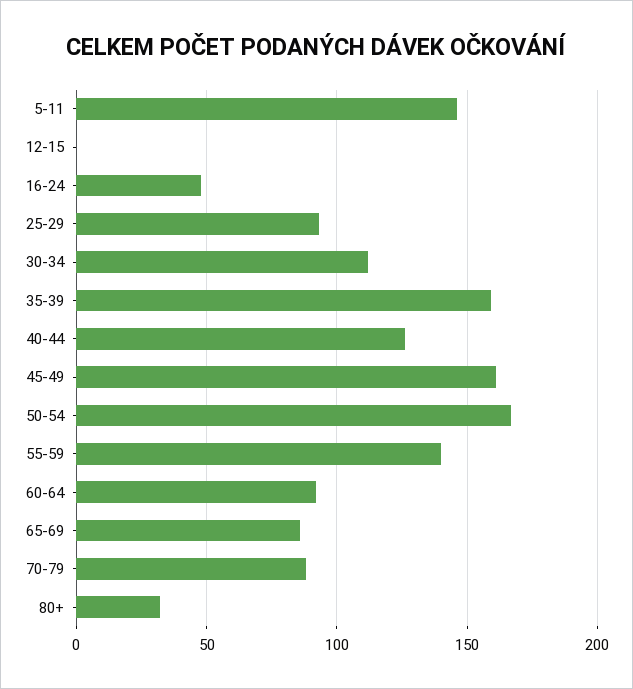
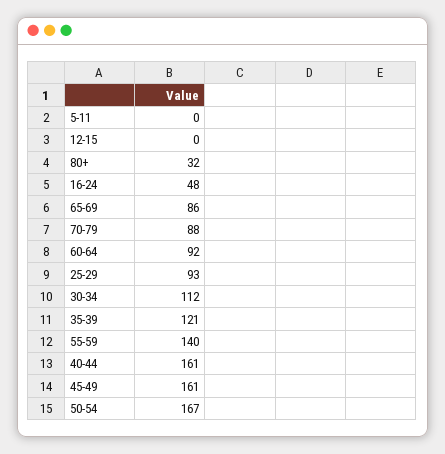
  {
-   "5-11": 145,
+   "5-11": 0,
    "12-15": 0,
    "16-24": 48,
    "25-29": 93,
    "30-34": 112,
-   "35-39": 160,
+   "35-39": 121,
-   "40-44": 125,
+   "40-44": 161,
    "45-49": 161,
    "50-54": 167,
    "55-59": 140,
    "60-64": 92,
    "65-69": 86,
    "70-79": 88,
    "80+": 32
  }

